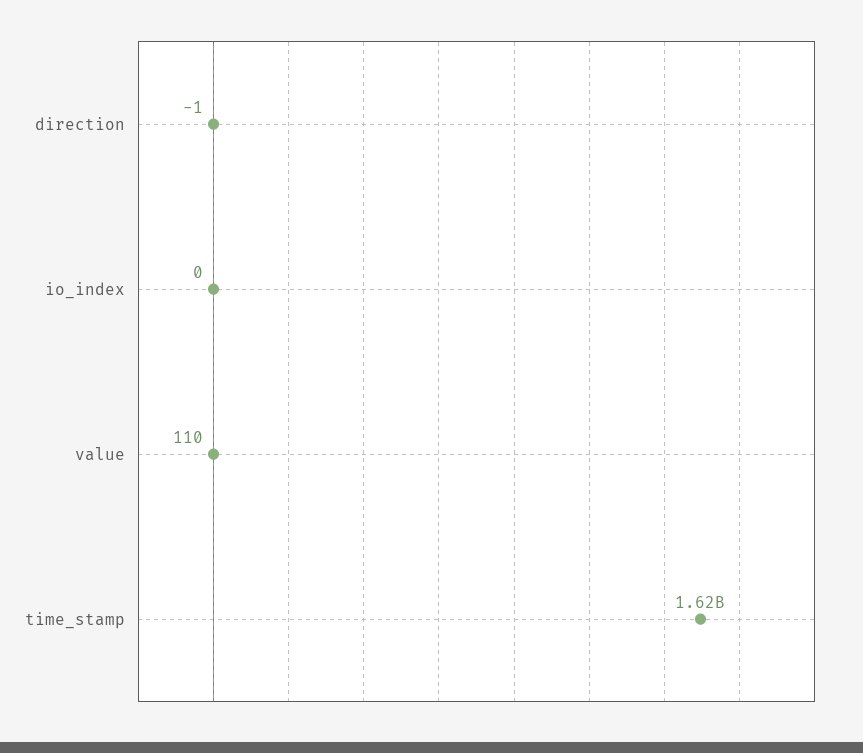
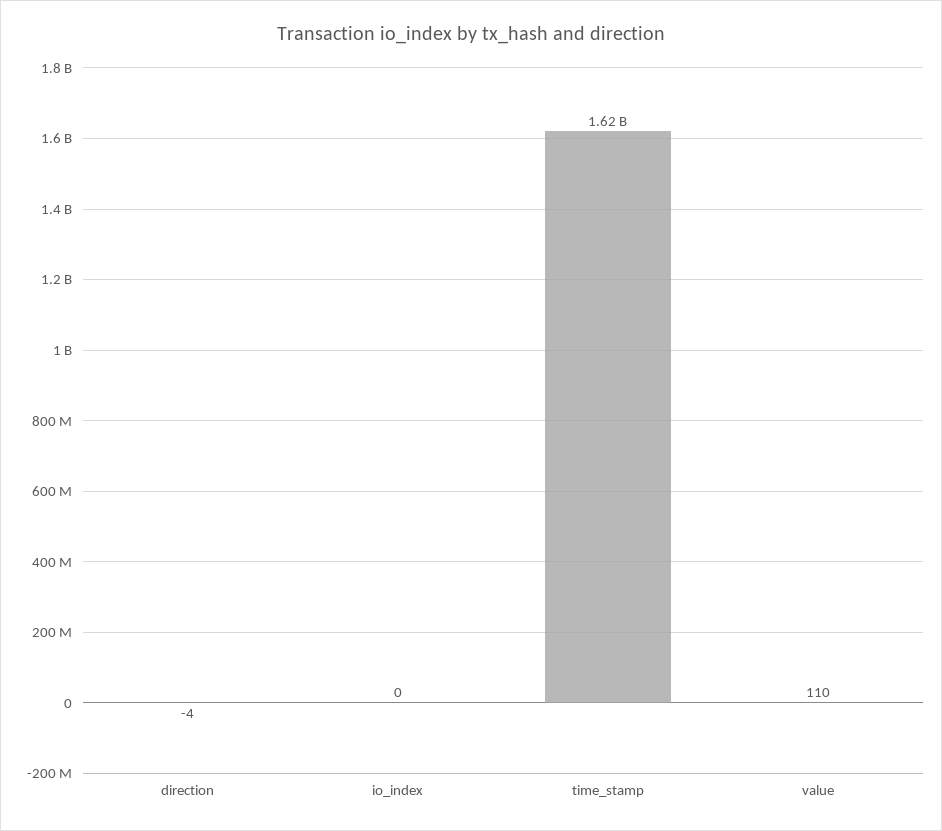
  {
-   "direction": -1,
+   "direction": -4,
    "io_index": 0,
    "value": 110,
    "time_stamp": 1620000000
  }

